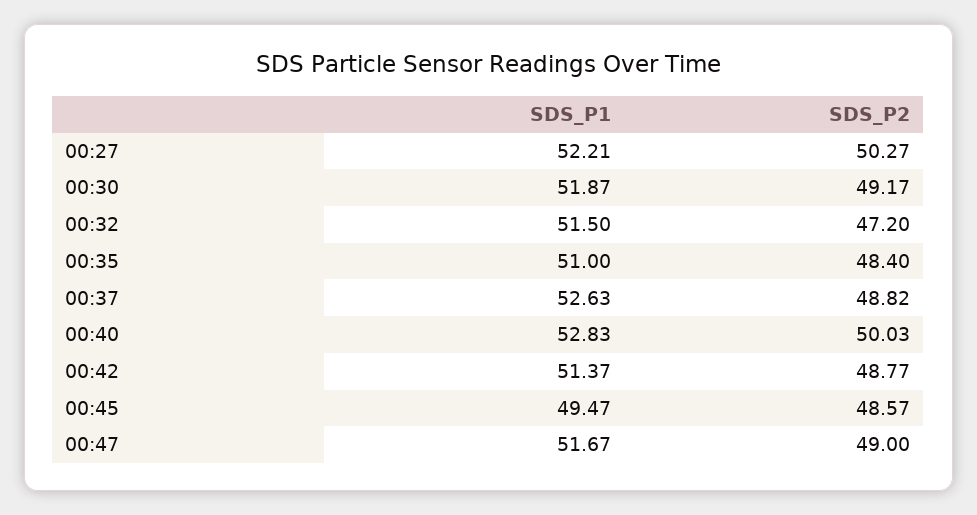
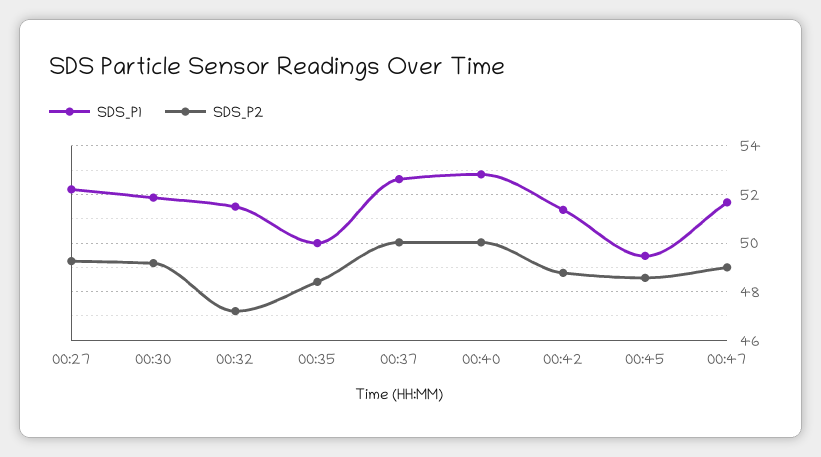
  {
    "SDS_P1": {
      "00:27": 52.21,
      "00:30": 51.87,
      "00:32": 51.5,
-     "00:35": 51,
+     "00:35": 50,
      "00:37": 52.63,
      "00:40": 52.83,
      "00:42": 51.37,
      "00:45": 49.47,
      "00:47": 51.67
    },
    "SDS_P2": {
-     "00:27": 50.27,
+     "00:27": 49.25,
      "00:30": 49.17,
      "00:32": 47.2,
      "00:35": 48.4,
-     "00:37": 48.82,
+     "00:37": 50,
      "00:40": 50.03,
      "00:42": 48.77,
      "00:45": 48.57,
      "00:47": 49
    }
  }

